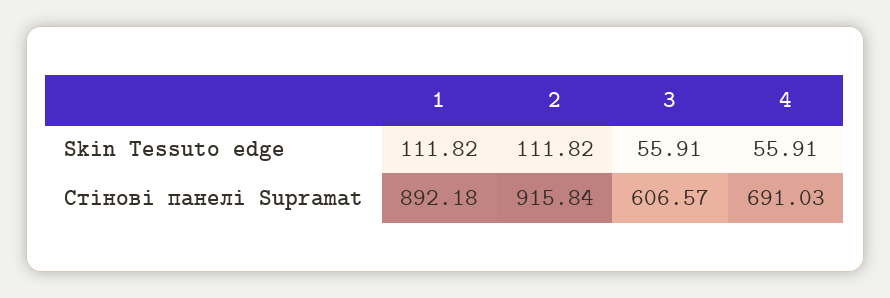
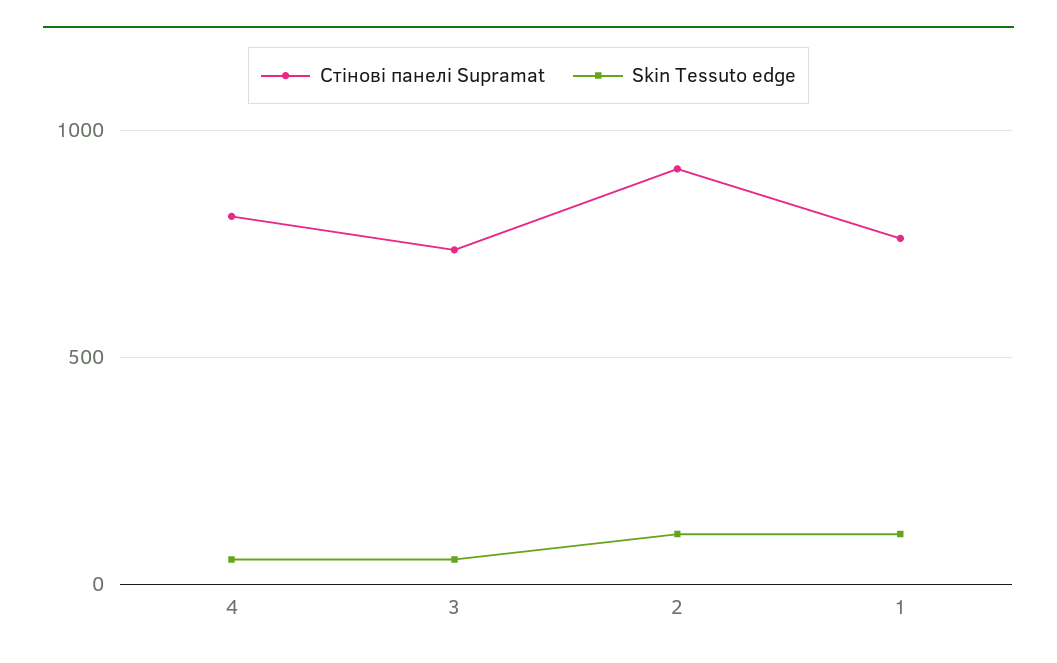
  {
    "Skin Tessuto edge": {
      "1": 111.82,
      "2": 111.82,
      "3": 55.91,
      "4": 55.91
    },
    "Стінові панелі Supramat": {
-     "1": 892.18,
+     "1": 750,
      "2": 915.84,
-     "3": 606.57,
+     "3": 750,
-     "4": 691.03
+     "4": 800
    }
  }

